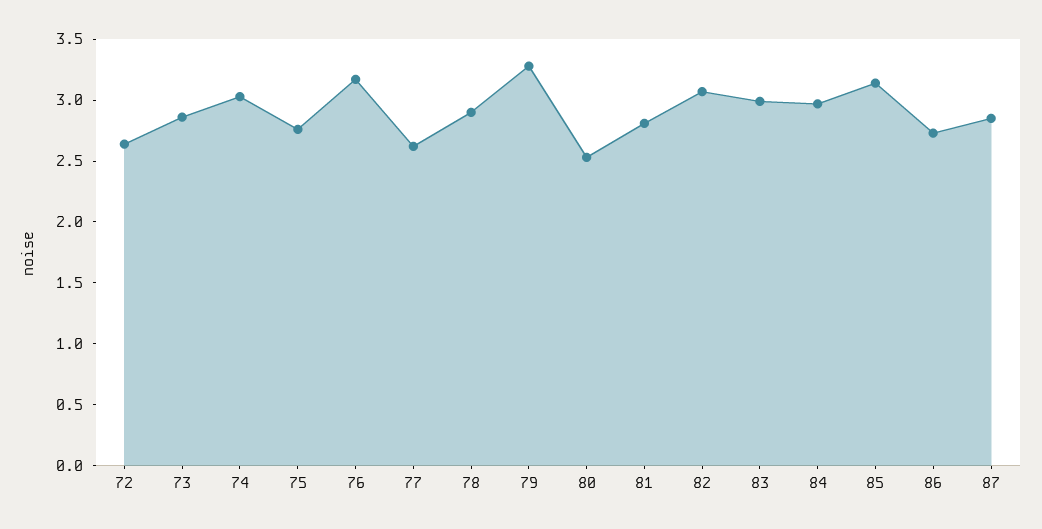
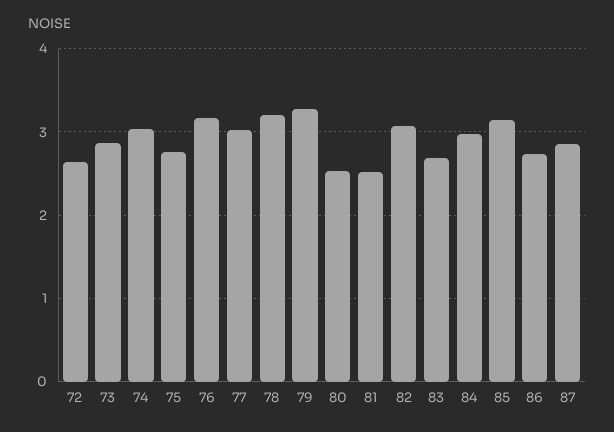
  {
    "72": 2.6,
    "73": 2.9,
    "74": 3,
    "75": 2.8,
    "76": 3.2,
-   "77": 2.6,
+   "77": 3,
-   "78": 2.9,
+   "78": 3.2,
    "79": 3.3,
    "80": 2.5,
-   "81": 2.8,
+   "81": 2.5,
    "82": 3.1,
-   "83": 3,
+   "83": 2.7,
    "84": 3,
    "85": 3.1,
    "86": 2.7,
    "87": 2.9
  }

